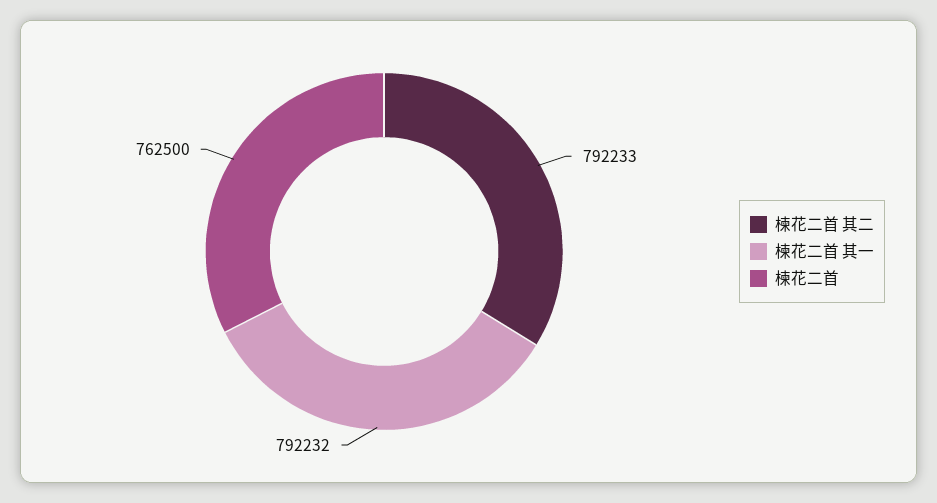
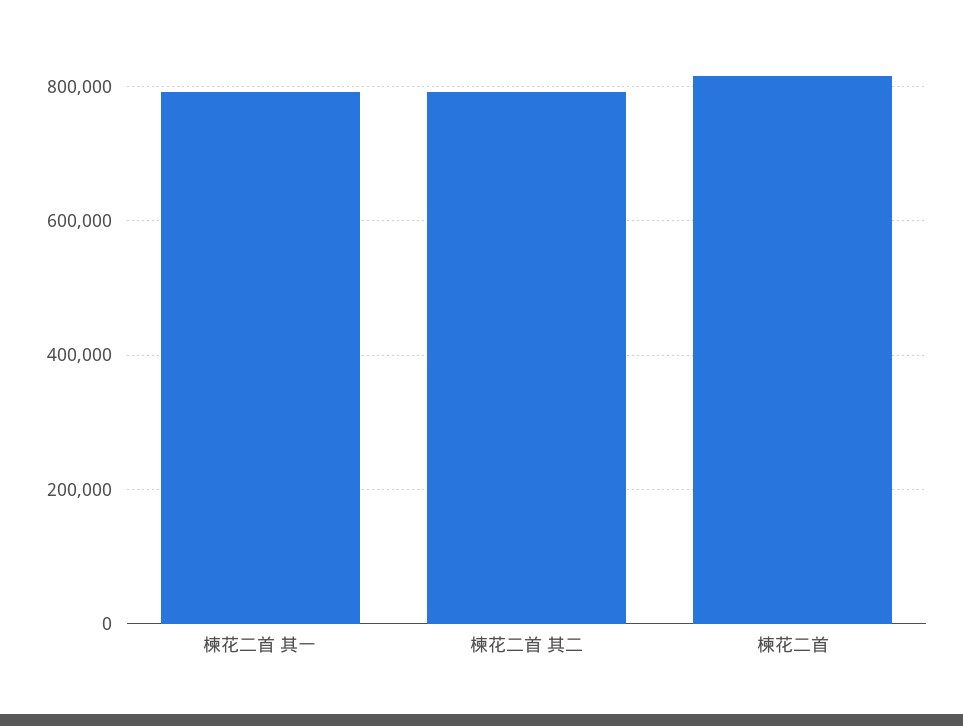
  {
    "楝花二首 其二": 792233,
    "楝花二首 其一": 792232,
-   "楝花二首": 762500
+   "楝花二首": 820000
  }

